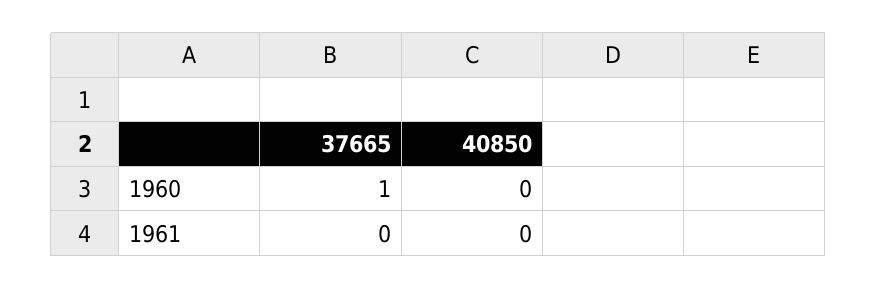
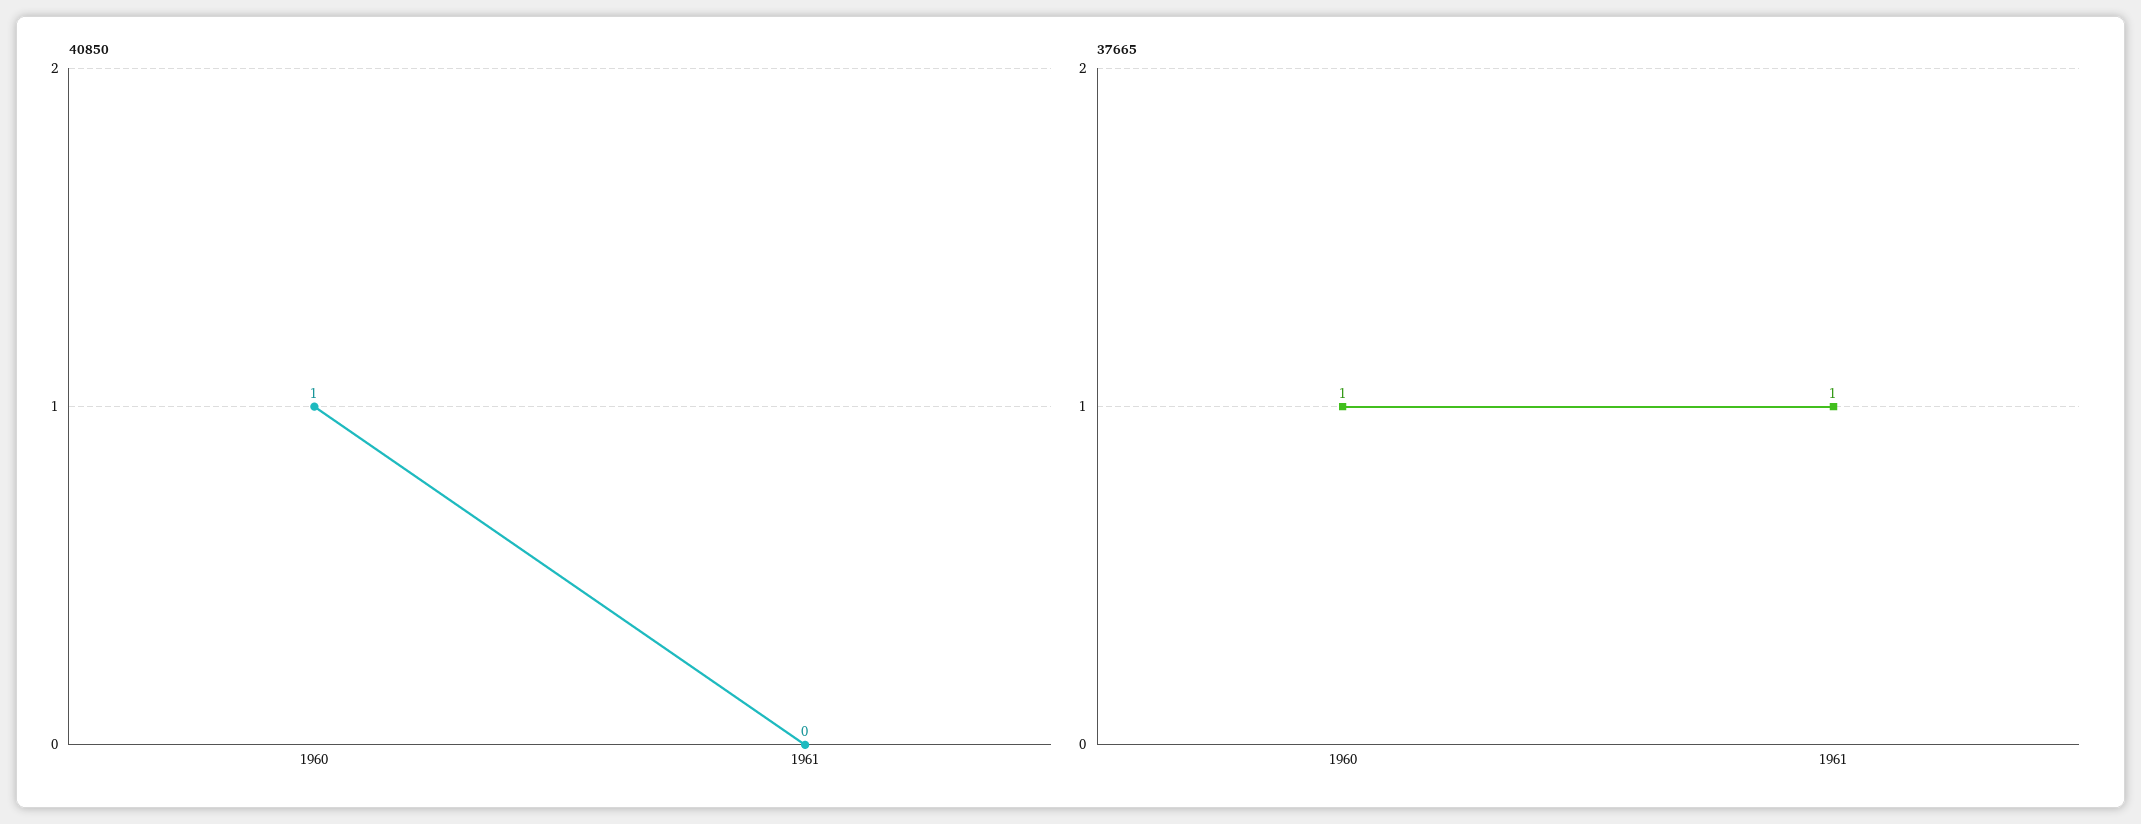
  {
    "37665": {
      "1960": 1,
-     "1961": 0
+     "1961": 1
    },
    "40850": {
-     "1960": 0,
+     "1960": 1,
      "1961": 0
    }
  }

